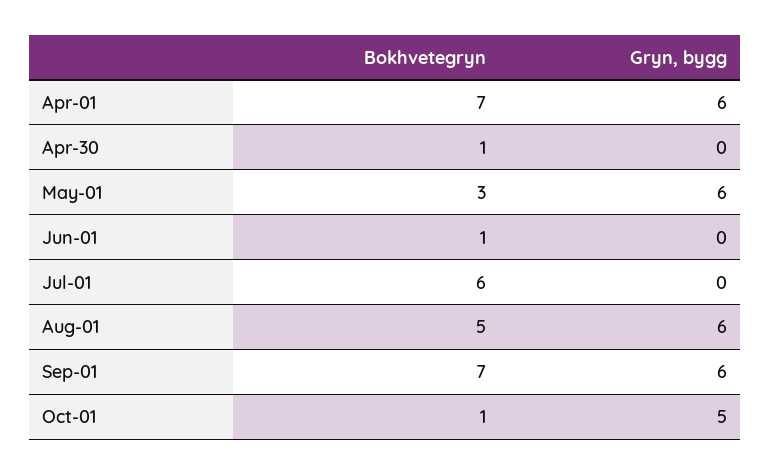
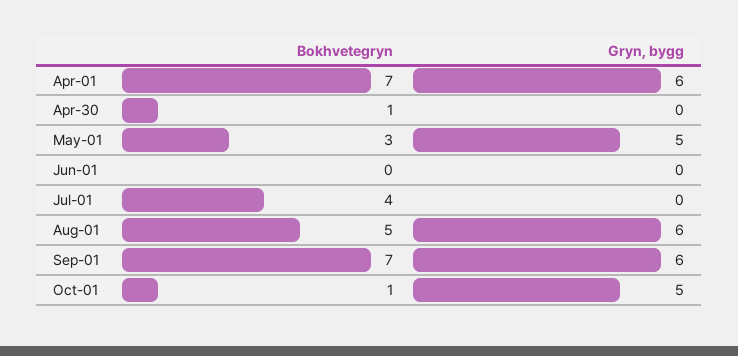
  {
    "Bokhvetegryn": {
      "Apr-01": 7,
      "Apr-30": 1,
      "May-01": 3,
-     "Jun-01": 1,
+     "Jun-01": 0,
-     "Jul-01": 6,
+     "Jul-01": 4,
      "Aug-01": 5,
      "Sep-01": 7,
      "Oct-01": 1
    },
    "Gryn, bygg": {
      "Apr-01": 6,
      "Apr-30": 0,
-     "May-01": 6,
+     "May-01": 5,
      "Jun-01": 0,
      "Jul-01": 0,
      "Aug-01": 6,
      "Sep-01": 6,
      "Oct-01": 5
    }
  }

